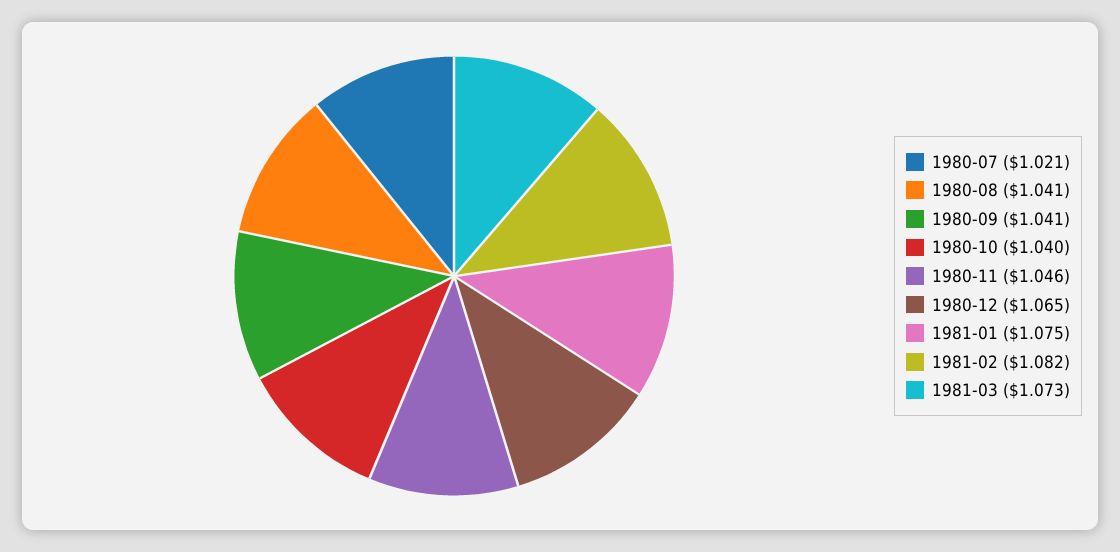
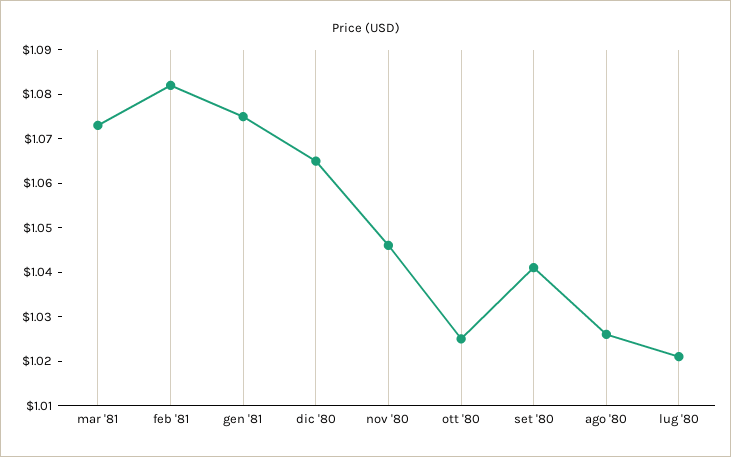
  {
    "1980-07": 1.021,
-   "1980-08": 1.041,
+   "1980-08": 1.025,
    "1980-09": 1.041,
-   "1980-10": 1.04,
+   "1980-10": 1.025,
    "1980-11": 1.046,
    "1980-12": 1.065,
    "1981-01": 1.075,
    "1981-02": 1.082,
    "1981-03": 1.073
  }

